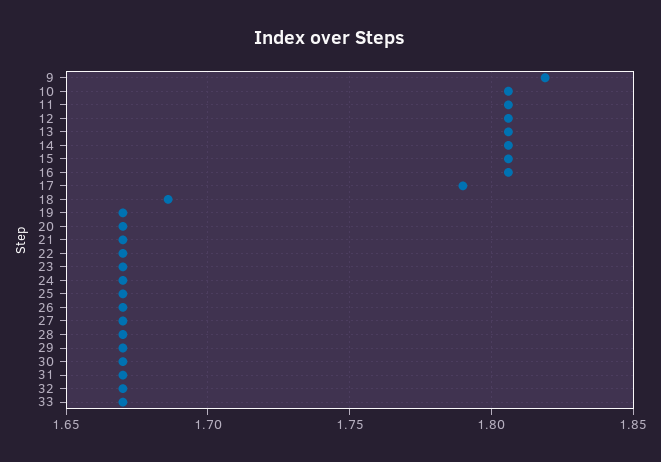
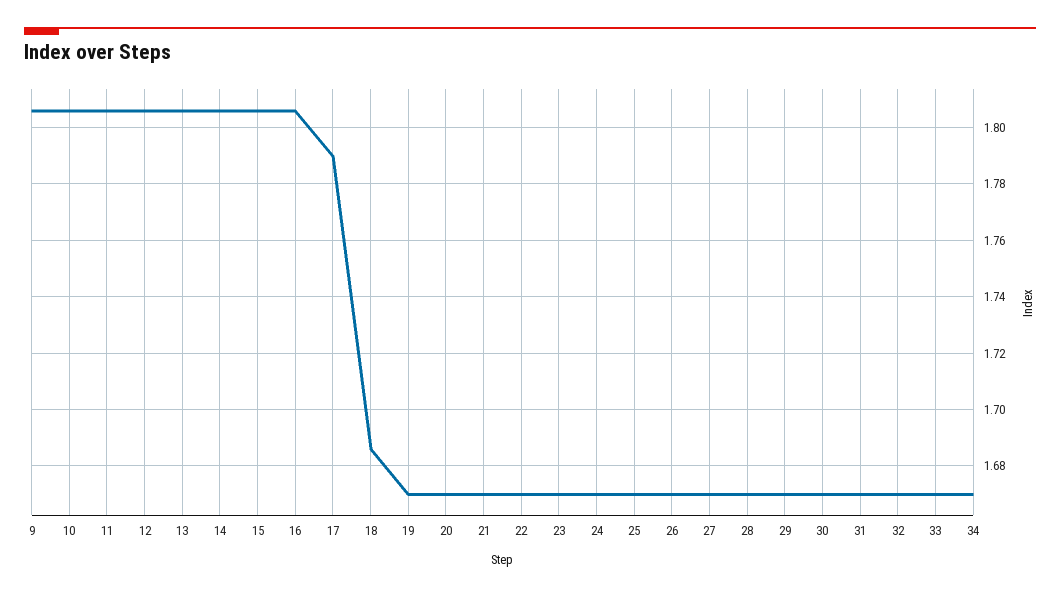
  {
-   "9": 1.82,
+   "9": 1.805,
    "10": 1.805,
    "11": 1.805,
    "12": 1.805,
    "13": 1.805,
    "14": 1.805,
    "15": 1.805,
    "16": 1.805,
    "17": 1.79,
    "18": 1.685,
    "19": 1.67,
    "20": 1.67,
    "21": 1.67,
    "22": 1.67,
    "23": 1.67,
    "24": 1.67,
    "25": 1.67,
    "26": 1.67,
    "27": 1.67,
    "28": 1.67,
    "29": 1.67,
    "30": 1.67,
    "31": 1.67,
    "32": 1.67,
-   "33": 1.67
+   "33": 1.67,
+   "34": 1.67
  }

